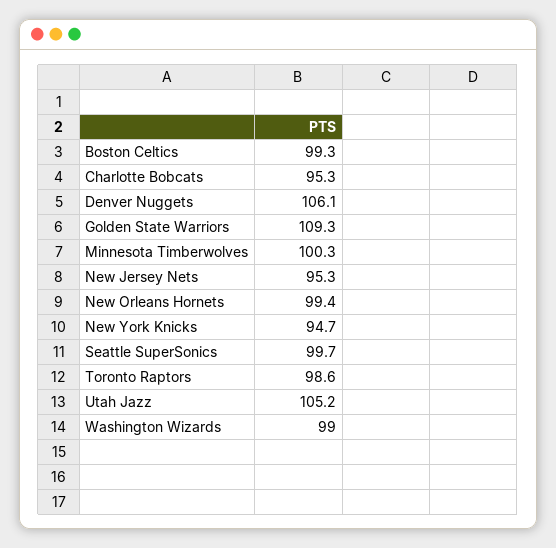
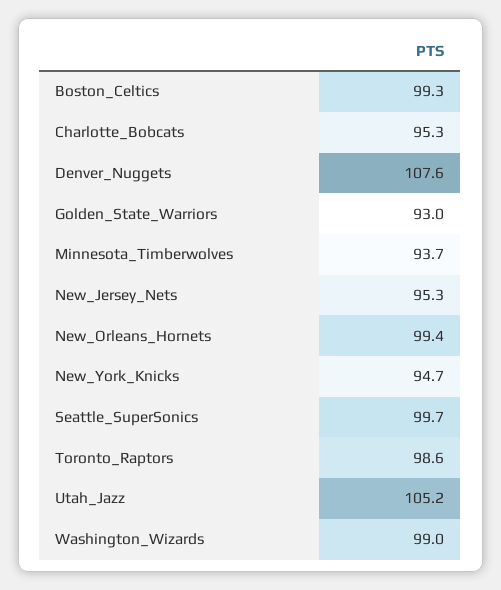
  {
    "Boston Celtics": 99.3,
    "Charlotte Bobcats": 95.3,
-   "Denver Nuggets": 106.1,
+   "Denver Nuggets": 107.6,
-   "Golden State Warriors": 109.3,
+   "Golden State Warriors": 93,
-   "Minnesota Timberwolves": 100.3,
+   "Minnesota Timberwolves": 93.7,
    "New Jersey Nets": 95.3,
    "New Orleans Hornets": 99.4,
    "New York Knicks": 94.7,
    "Seattle SuperSonics": 99.7,
    "Toronto Raptors": 98.6,
    "Utah Jazz": 105.2,
    "Washington Wizards": 99
  }

